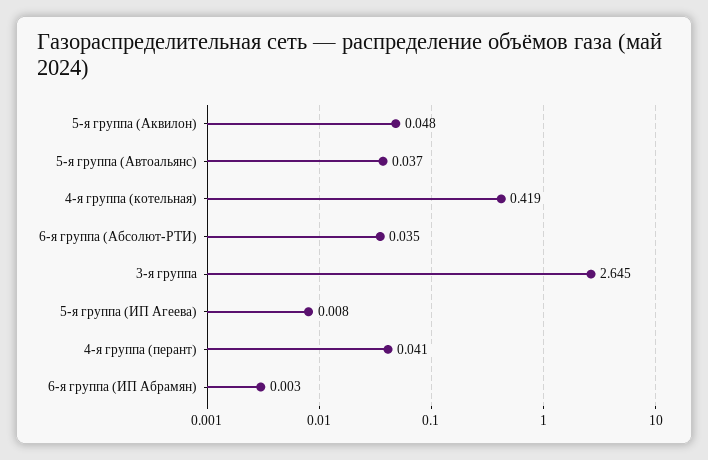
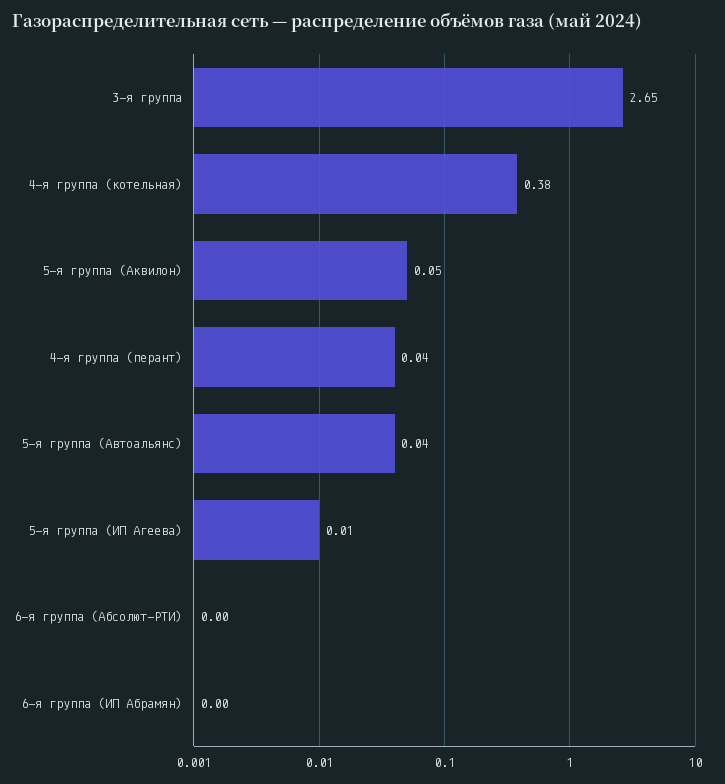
  {
    "5-я группа (Аквилон)": 0.048,
    "5-я группа (Автоальянс)": 0.037,
-   "4-я группа (котельная)": 0.419,
+   "4-я группа (котельная)": 0.38,
-   "6-я группа (Абсолют-РТИ)": 0.035,
+   "6-я группа (Абсолют-РТИ)": 0,
    "3-я группа": 2.645,
    "5-я группа (ИП Агеева)": 0.008,
    "4-я группа (перант)": 0.041,
    "6-я группа (ИП Абрамян)": 0.003
  }

